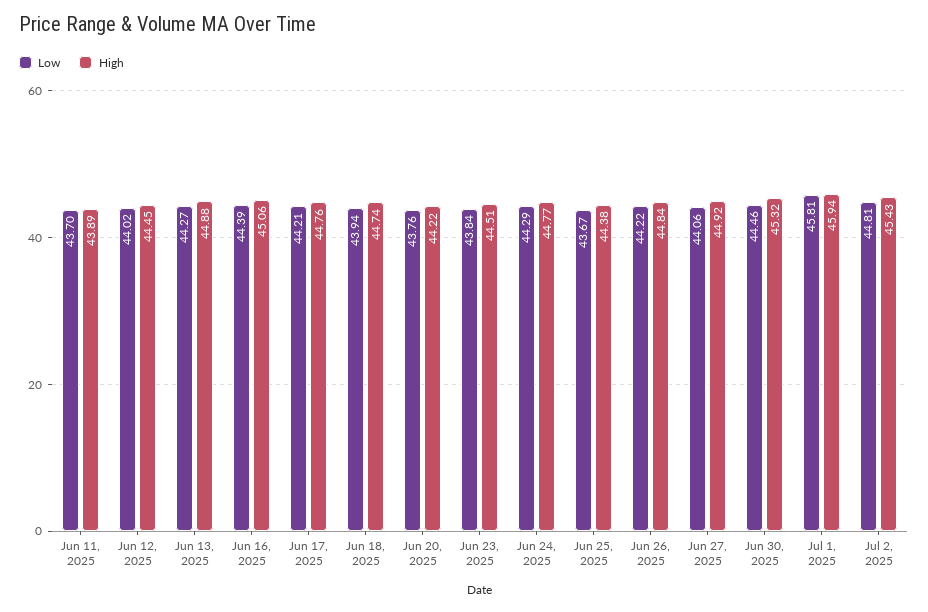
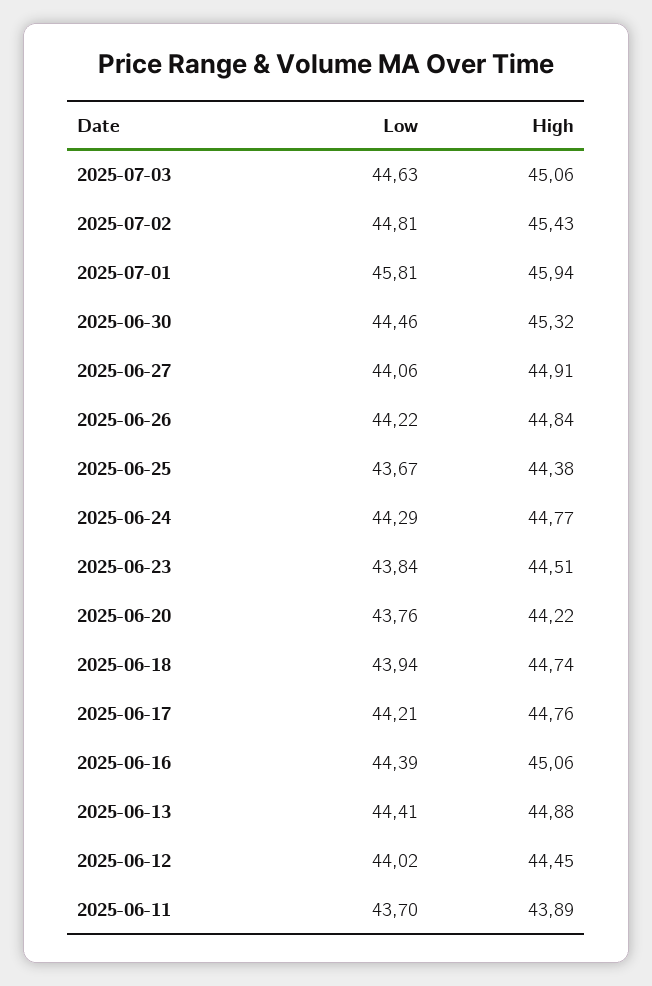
  {
    "Low": {
      "Jun 11, 2025": 43.7,
      "Jun 12, 2025": 44.02,
-     "Jun 13, 2025": 44.27,
+     "Jun 13, 2025": 44.41,
      "Jun 16, 2025": 44.39,
      "Jun 17, 2025": 44.21,
      "Jun 18, 2025": 43.94,
      "Jun 20, 2025": 43.76,
      "Jun 23, 2025": 43.84,
      "Jun 24, 2025": 44.29,
      "Jun 25, 2025": 43.67,
      "Jun 26, 2025": 44.22,
      "Jun 27, 2025": 44.06,
      "Jun 30, 2025": 44.46,
      "Jul 1, 2025": 45.81,
-     "Jul 2, 2025": 44.81
+     "Jul 2, 2025": 44.81,
+     "2025-07-03": 44.63
    },
    "High": {
      "Jun 11, 2025": 43.89,
      "Jun 12, 2025": 44.45,
      "Jun 13, 2025": 44.88,
      "Jun 16, 2025": 45.06,
      "Jun 17, 2025": 44.76,
      "Jun 18, 2025": 44.74,
      "Jun 20, 2025": 44.22,
      "Jun 23, 2025": 44.51,
      "Jun 24, 2025": 44.77,
      "Jun 25, 2025": 44.38,
      "Jun 26, 2025": 44.84,
-     "Jun 27, 2025": 44.92,
+     "Jun 27, 2025": 44.91,
      "Jun 30, 2025": 45.32,
      "Jul 1, 2025": 45.94,
-     "Jul 2, 2025": 45.43
+     "Jul 2, 2025": 45.43,
+     "2025-07-03": 45.06
    }
  }

